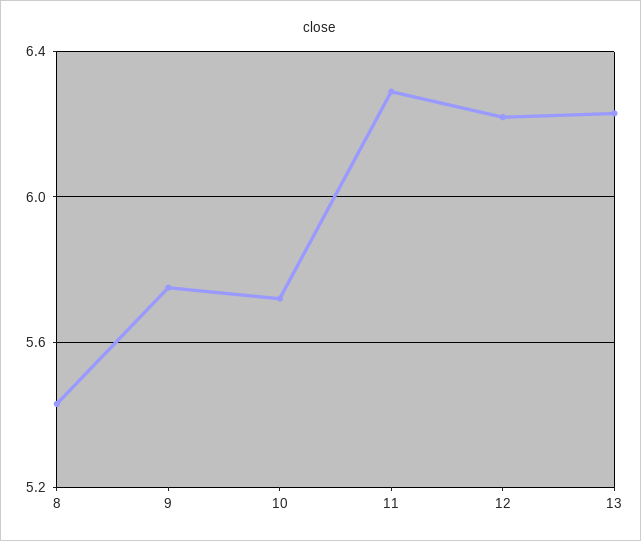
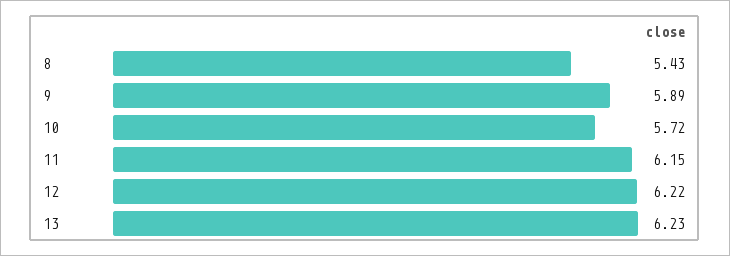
  {
    "8": 5.43,
-   "9": 5.75,
+   "9": 5.89,
    "10": 5.72,
-   "11": 6.3,
+   "11": 6.15,
    "12": 6.22,
    "13": 6.23
  }

